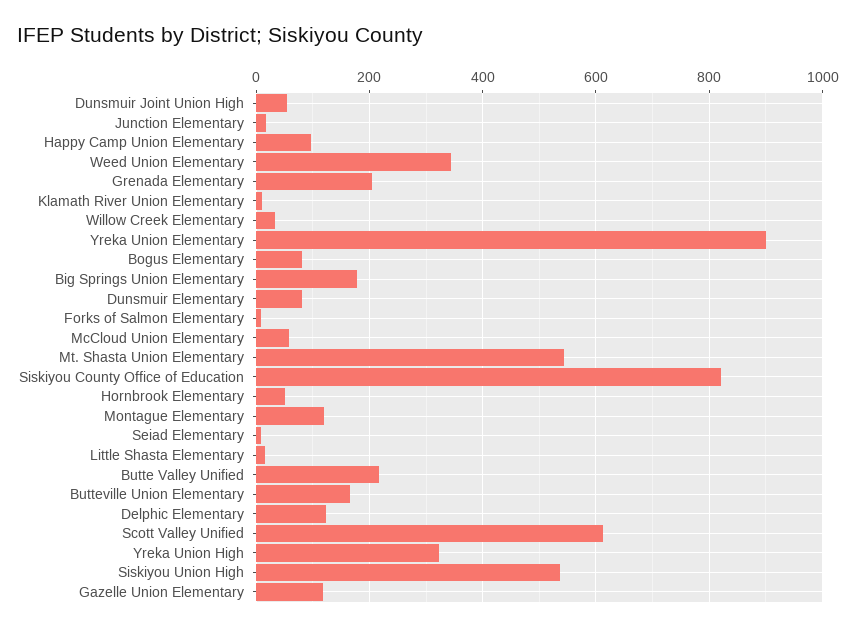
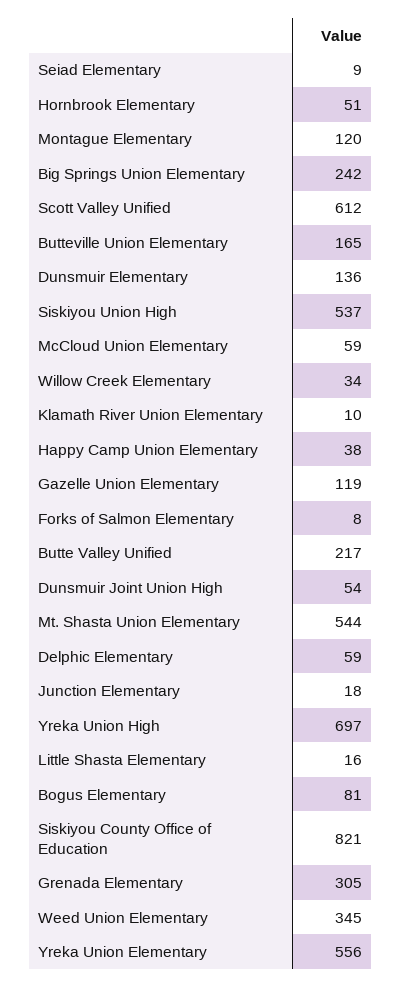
  {
    "Dunsmuir Joint Union High": 54,
    "Junction Elementary": 18,
-   "Happy Camp Union Elementary": 100,
+   "Happy Camp Union Elementary": 38,
    "Weed Union Elementary": 345,
-   "Grenada Elementary": 200,
+   "Grenada Elementary": 305,
    "Klamath River Union Elementary": 10,
    "Willow Creek Elementary": 34,
-   "Yreka Union Elementary": 900,
+   "Yreka Union Elementary": 556,
    "Bogus Elementary": 81,
-   "Big Springs Union Elementary": 180,
+   "Big Springs Union Elementary": 242,
-   "Dunsmuir Elementary": 80,
+   "Dunsmuir Elementary": 136,
    "Forks of Salmon Elementary": 8,
    "McCloud Union Elementary": 59,
    "Mt. Shasta Union Elementary": 544,
    "Siskiyou County Office of Education": 821,
    "Hornbrook Elementary": 51,
    "Montague Elementary": 120,
    "Seiad Elementary": 9,
    "Little Shasta Elementary": 16,
    "Butte Valley Unified": 217,
    "Butteville Union Elementary": 165,
-   "Delphic Elementary": 120,
+   "Delphic Elementary": 59,
    "Scott Valley Unified": 612,
-   "Yreka Union High": 320,
+   "Yreka Union High": 697,
    "Siskiyou Union High": 537,
    "Gazelle Union Elementary": 119
  }

